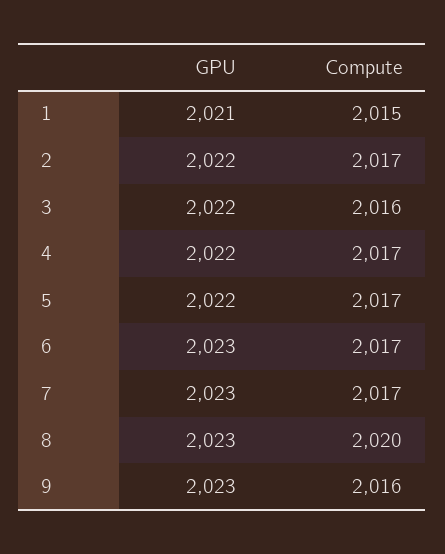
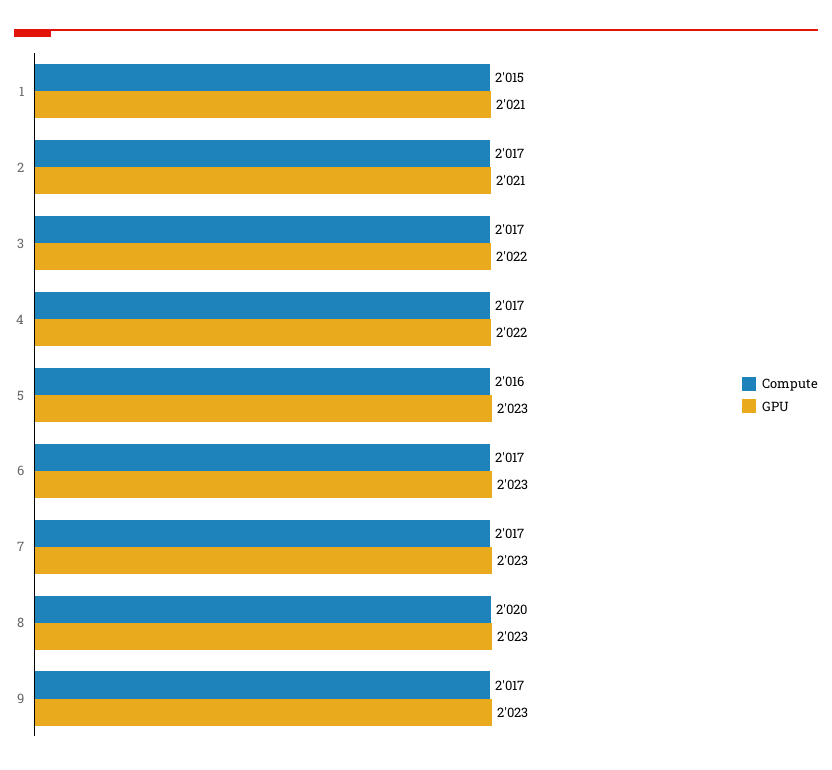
  {
    "GPU": {
      "1": 2021,
-     "2": 2022,
+     "2": 2021,
      "3": 2022,
      "4": 2022,
-     "5": 2022,
+     "5": 2023,
      "6": 2023,
      "7": 2023,
      "8": 2023,
      "9": 2023
    },
    "Compute": {
      "1": 2015,
      "2": 2017,
-     "3": 2016,
+     "3": 2017,
      "4": 2017,
-     "5": 2017,
+     "5": 2016,
      "6": 2017,
      "7": 2017,
      "8": 2020,
-     "9": 2016
+     "9": 2017
    }
  }

